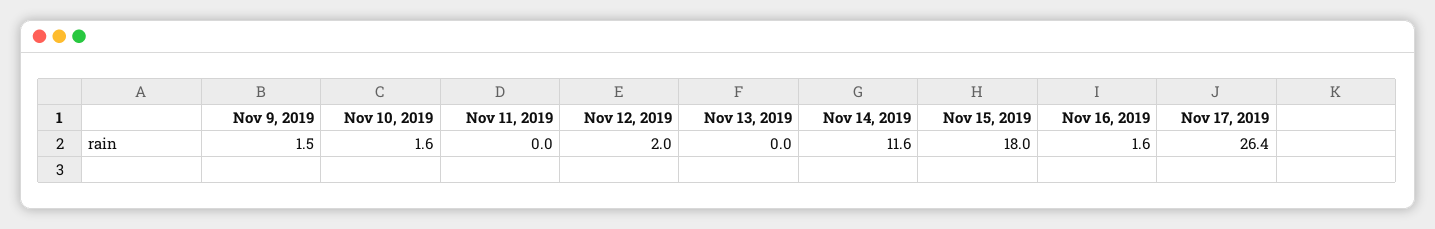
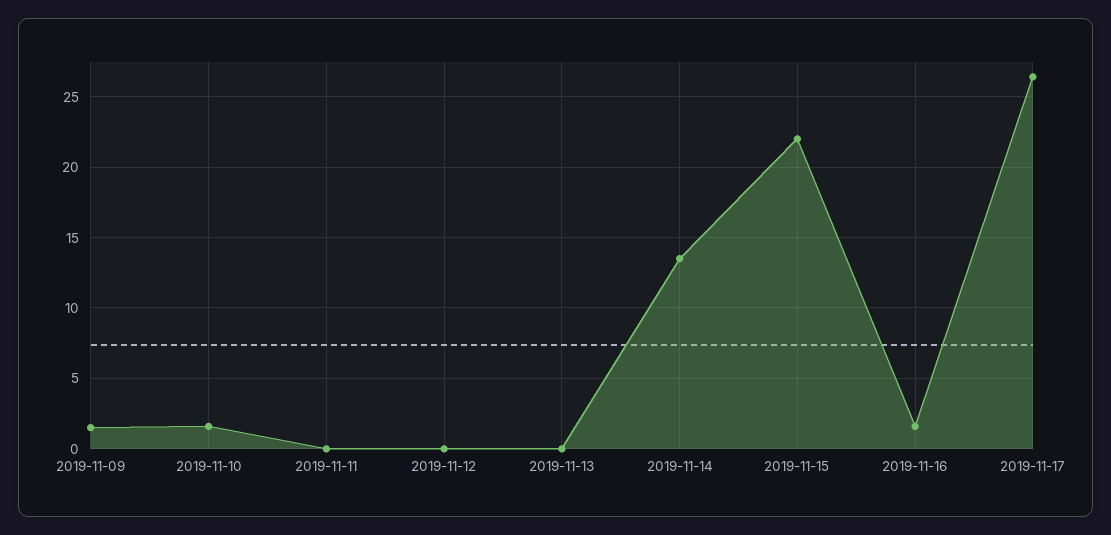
  {
    "Nov 9, 2019": 1.5,
    "Nov 10, 2019": 1.6,
    "Nov 11, 2019": 0,
-   "Nov 12, 2019": 2,
+   "Nov 12, 2019": 0,
    "Nov 13, 2019": 0,
-   "Nov 14, 2019": 11.6,
+   "Nov 14, 2019": 13.5,
-   "Nov 15, 2019": 18,
+   "Nov 15, 2019": 22,
    "Nov 16, 2019": 1.6,
    "Nov 17, 2019": 26.4
  }

